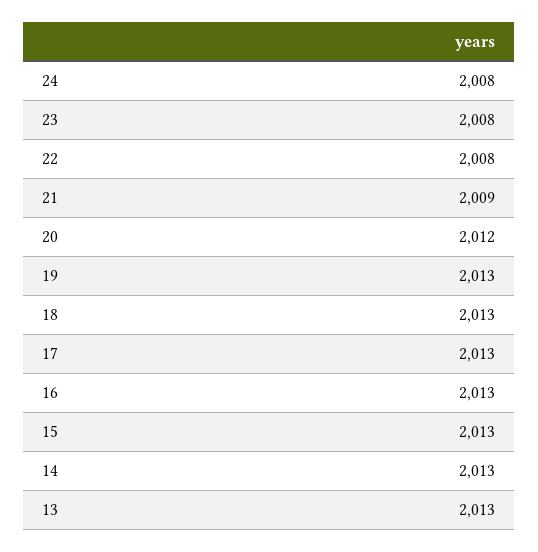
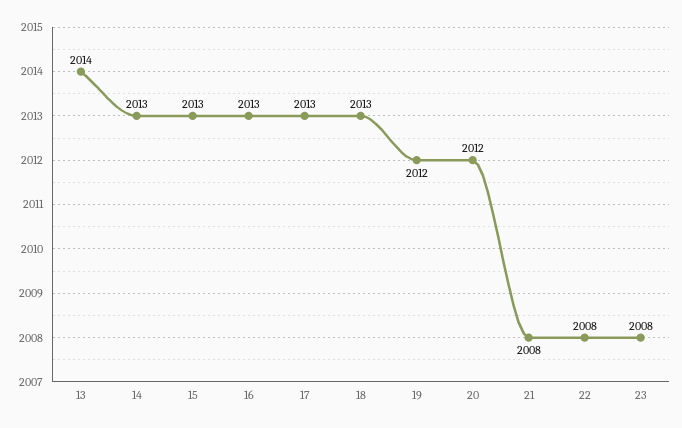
  {
-   "24": 2008,
    "23": 2008,
    "22": 2008,
-   "21": 2009,
+   "21": 2008,
    "20": 2012,
-   "19": 2013,
+   "19": 2012,
    "18": 2013,
    "17": 2013,
    "16": 2013,
    "15": 2013,
    "14": 2013,
-   "13": 2013
+   "13": 2014
  }

